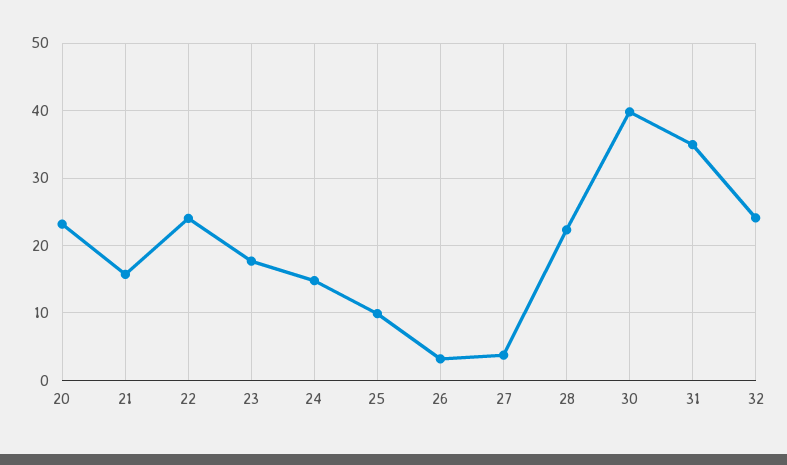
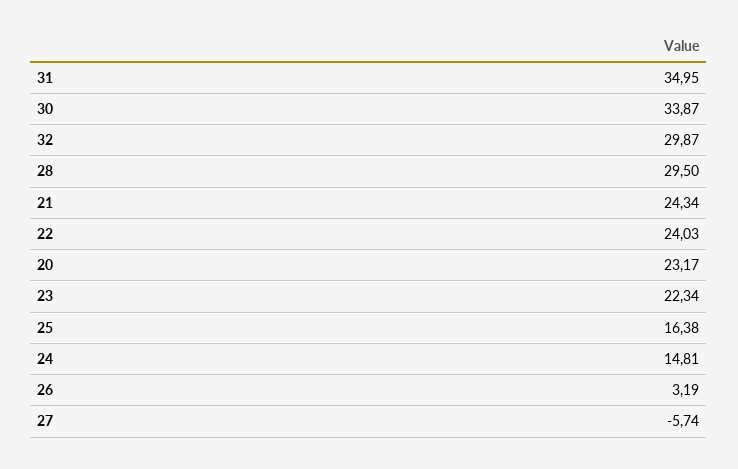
  {
    "20": 23.17,
-   "21": 16,
+   "21": 24.34,
    "22": 24.03,
-   "23": 18,
+   "23": 22.34,
    "24": 14.81,
-   "25": 10,
+   "25": 16.38,
    "26": 3.19,
-   "27": 4,
+   "27": -5.74,
-   "28": 22,
+   "28": 29.5,
-   "30": 40,
+   "30": 33.87,
    "31": 34.95,
-   "32": 24
+   "32": 29.87
  }

